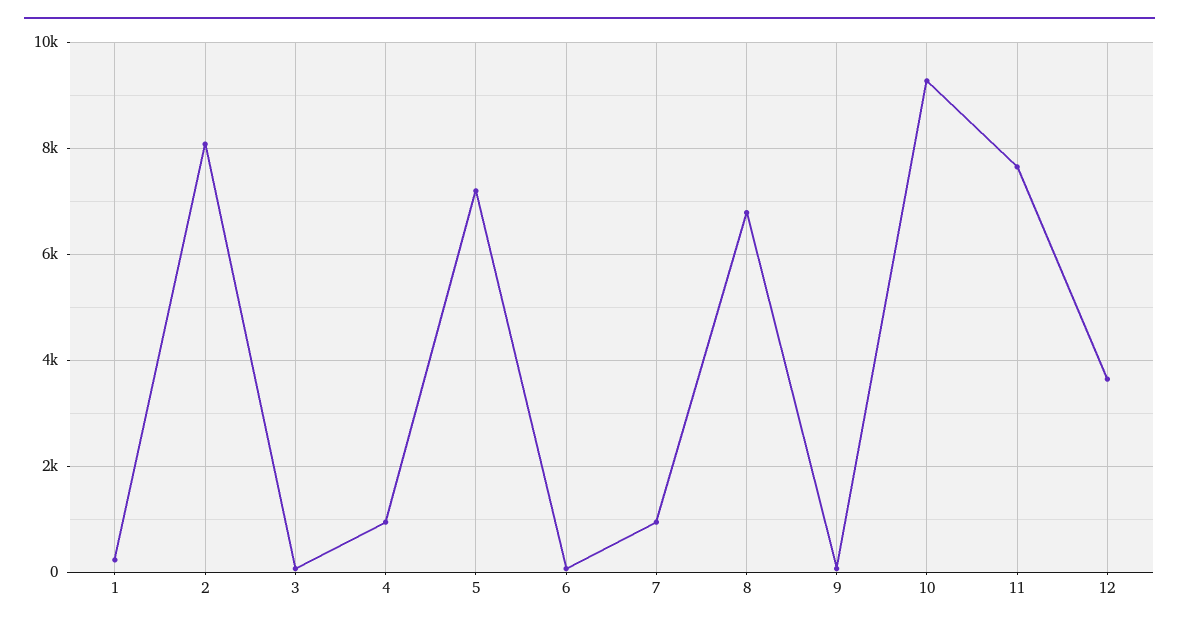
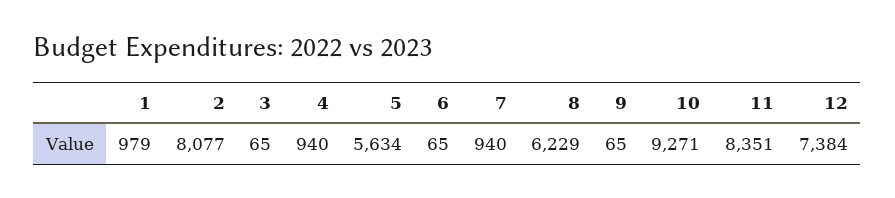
  {
-   "1": 200,
+   "1": 979,
    "2": 8077,
    "3": 65,
    "4": 940,
-   "5": 7200,
+   "5": 5634,
    "6": 65,
    "7": 940,
-   "8": 6800,
+   "8": 6229,
    "9": 65,
    "10": 9271,
-   "11": 7600,
+   "11": 8351,
-   "12": 3600
+   "12": 7384
  }

